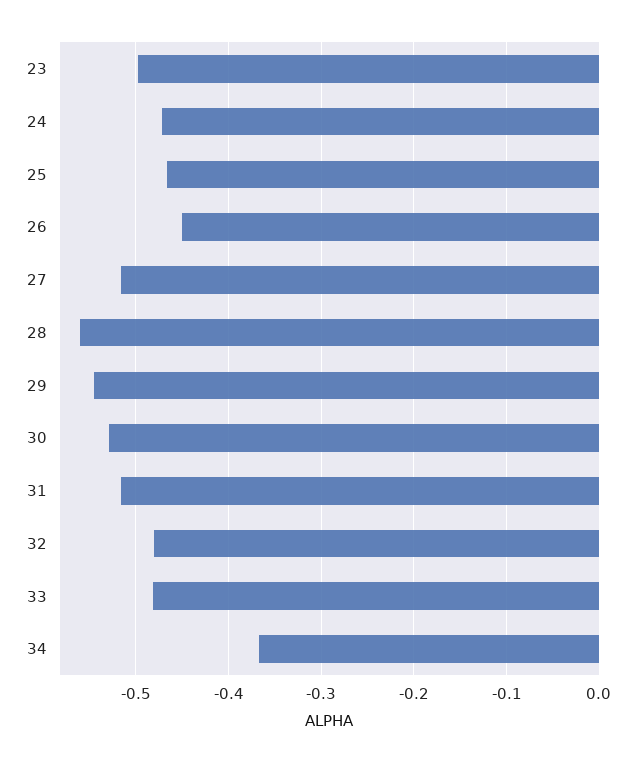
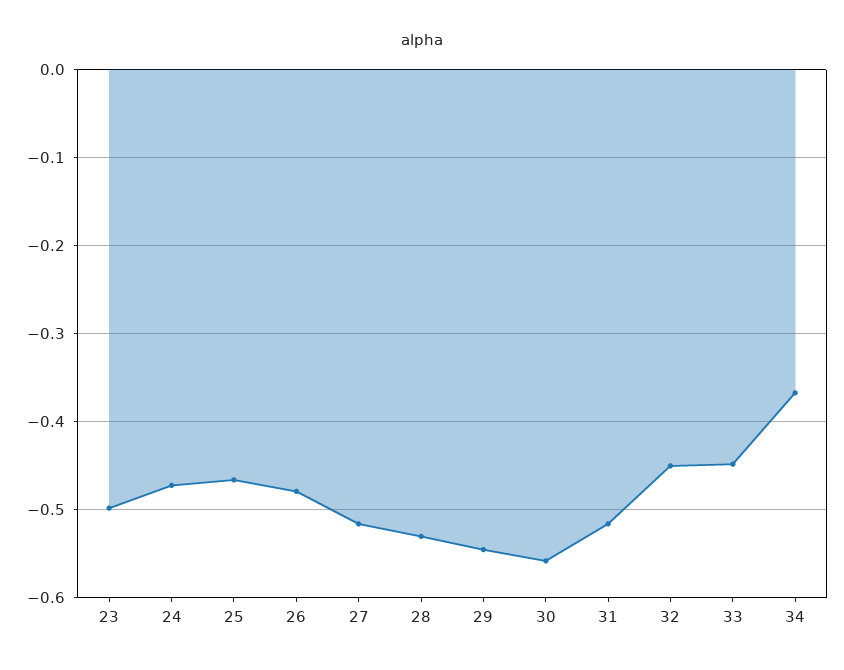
  {
    "23": -0.5,
    "24": -0.47,
    "25": -0.47,
-   "26": -0.45,
+   "26": -0.48,
    "27": -0.52,
-   "28": -0.56,
+   "28": -0.53,
    "29": -0.55,
-   "30": -0.53,
+   "30": -0.56,
    "31": -0.52,
-   "32": -0.48,
+   "32": -0.45,
-   "33": -0.48,
+   "33": -0.45,
    "34": -0.37
  }

